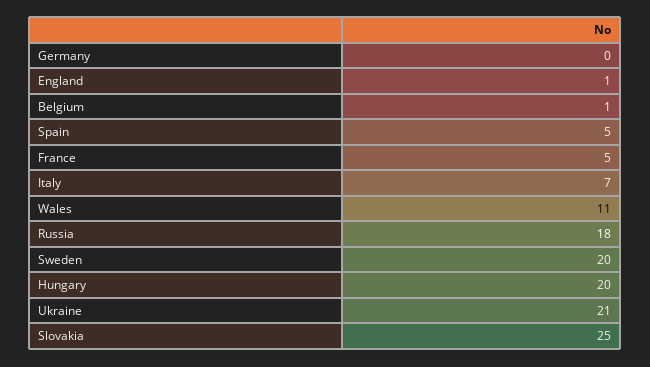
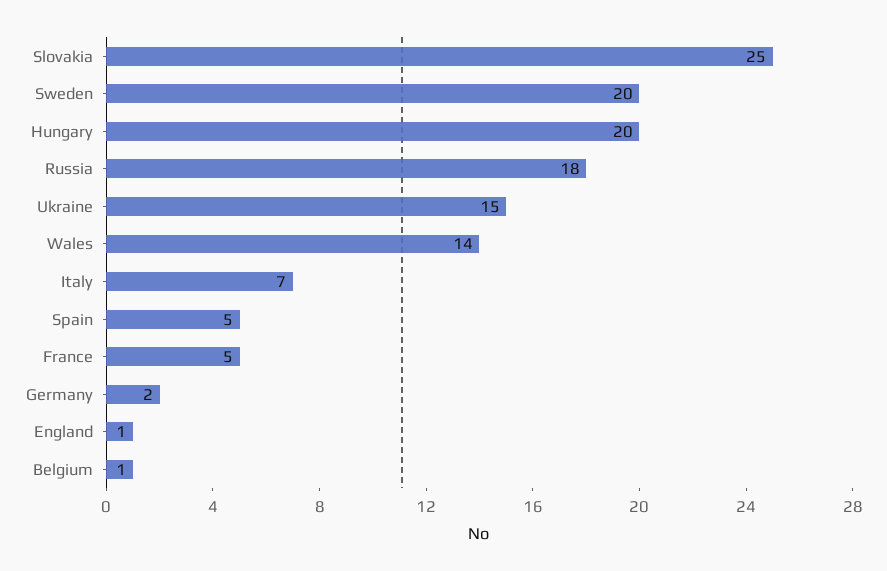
  {
-   "Germany": 0,
+   "Germany": 2,
    "England": 1,
    "Belgium": 1,
    "Spain": 5,
    "France": 5,
    "Italy": 7,
-   "Wales": 11,
+   "Wales": 14,
    "Russia": 18,
    "Sweden": 20,
    "Hungary": 20,
-   "Ukraine": 21,
+   "Ukraine": 15,
    "Slovakia": 25
  }

